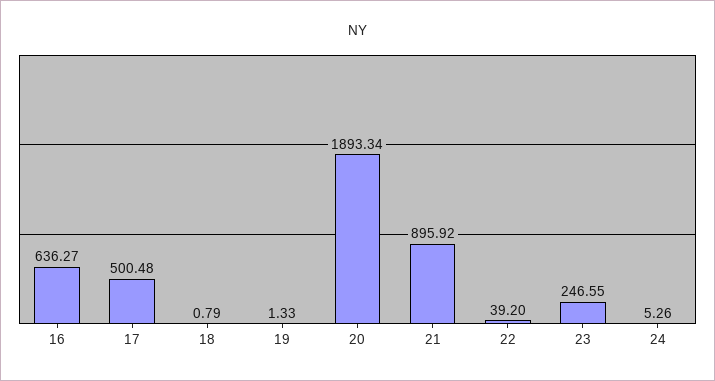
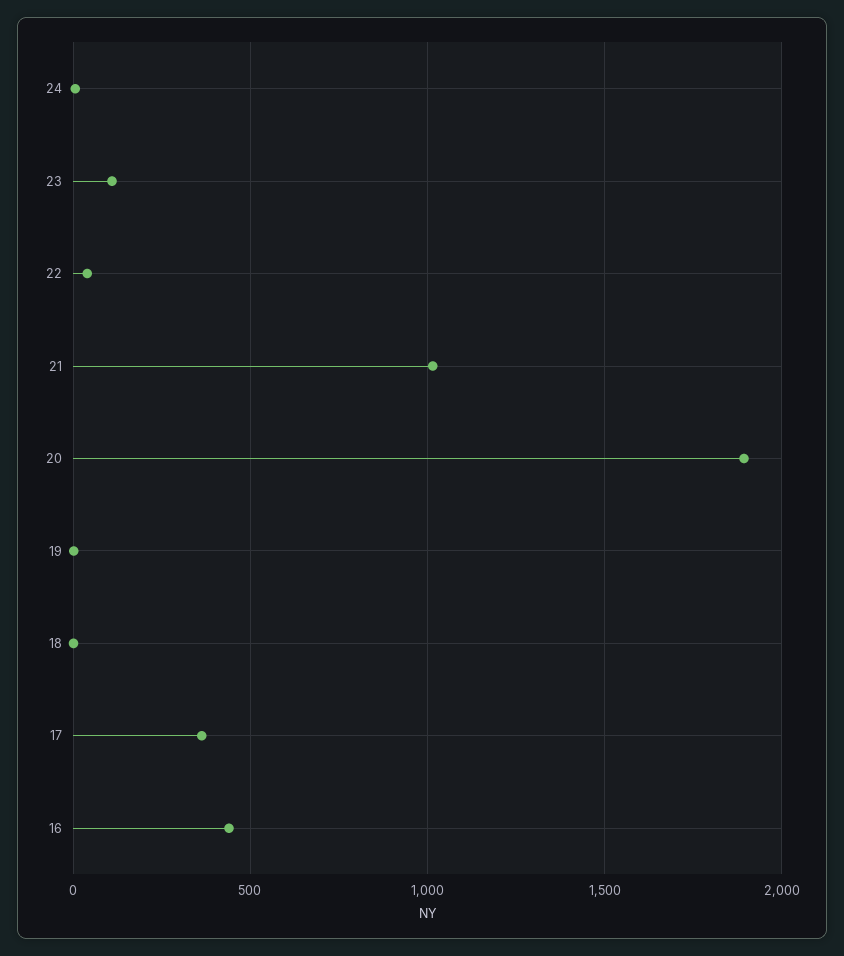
  {
-   "16": 636.27,
+   "16": 450,
-   "17": 500.48,
+   "17": 350,
    "18": 0.79,
    "19": 1.33,
    "20": 1893.34,
-   "21": 895.92,
+   "21": 1000,
    "22": 39.2,
-   "23": 246.55,
+   "23": 100,
    "24": 5.26
  }

